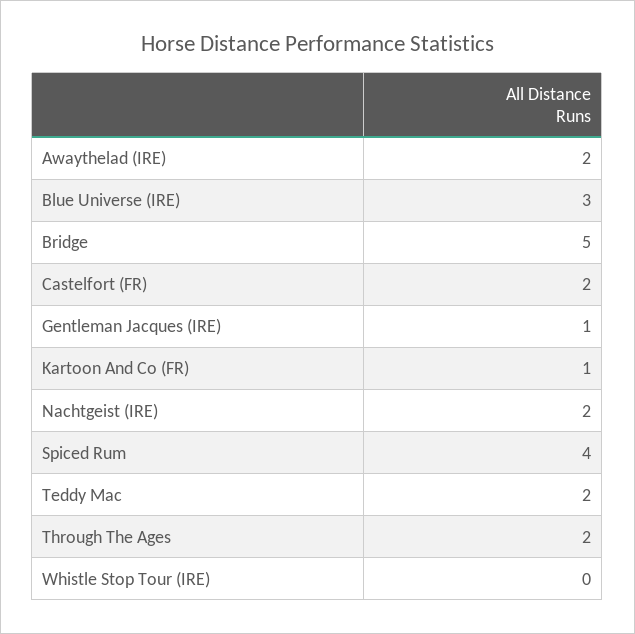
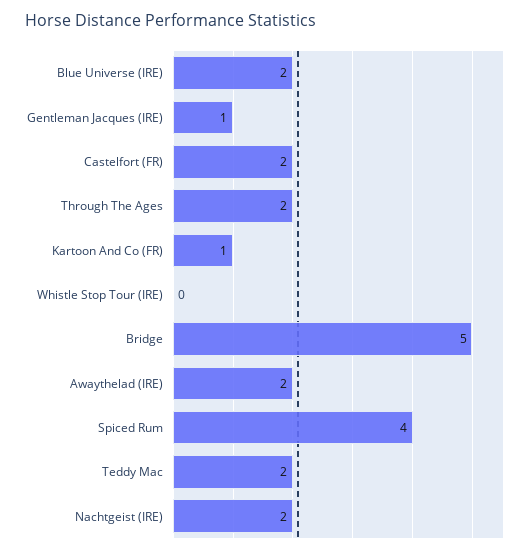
  {
    "Awaythelad (IRE)": 2,
-   "Blue Universe (IRE)": 3,
+   "Blue Universe (IRE)": 2,
    "Bridge": 5,
    "Castelfort (FR)": 2,
    "Gentleman Jacques (IRE)": 1,
    "Kartoon And Co (FR)": 1,
    "Nachtgeist (IRE)": 2,
    "Spiced Rum": 4,
    "Teddy Mac": 2,
    "Through The Ages": 2,
    "Whistle Stop Tour (IRE)": 0
  }

